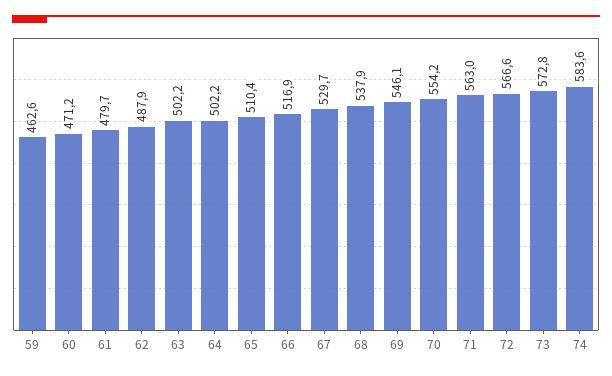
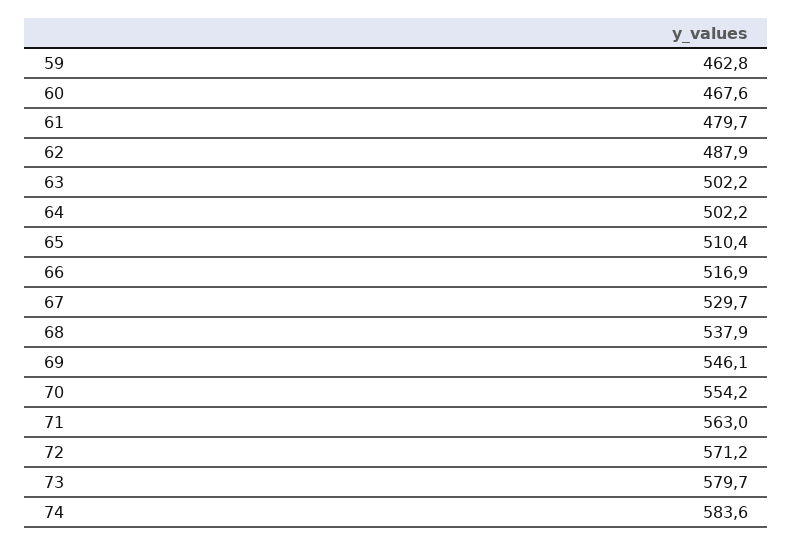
  {
-   "59": 462.6,
+   "59": 462.8,
-   "60": 471.2,
+   "60": 467.6,
    "61": 479.7,
    "62": 487.9,
    "63": 502.2,
    "64": 502.2,
    "65": 510.4,
    "66": 516.9,
    "67": 529.7,
    "68": 537.9,
    "69": 546.1,
    "70": 554.2,
    "71": 563,
-   "72": 566.6,
+   "72": 571.2,
-   "73": 572.8,
+   "73": 579.7,
    "74": 583.6
  }

